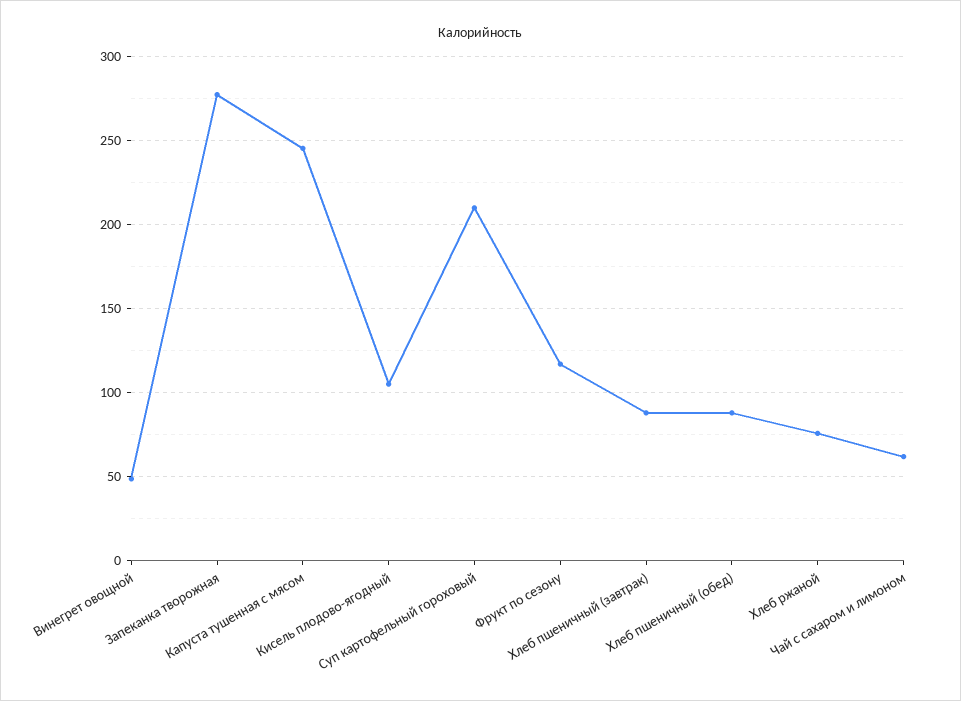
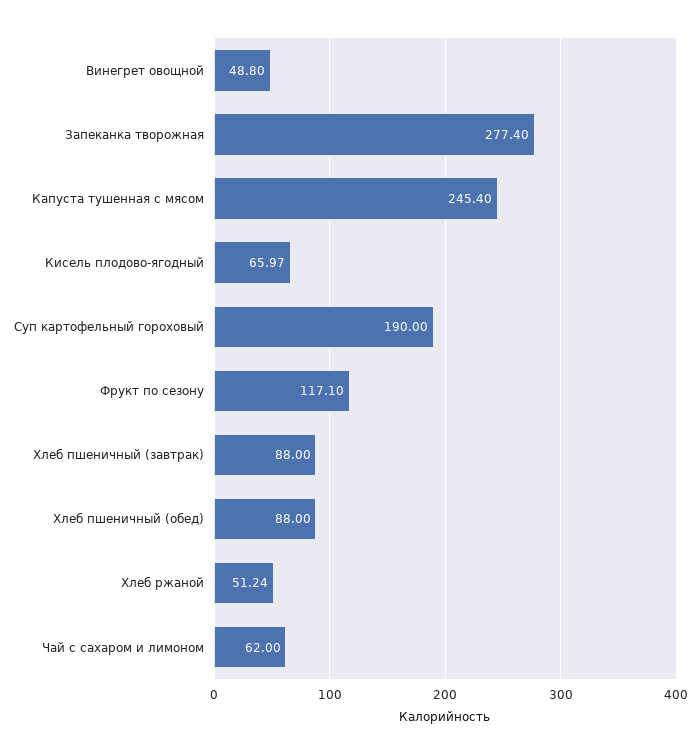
  {
    "Винегрет овощной": 48.8,
    "Запеканка творожная": 277.4,
    "Капуста тушенная с мясом": 245.4,
-   "Кисель плодово-ягодный": 105,
+   "Кисель плодово-ягодный": 65.97,
-   "Суп картофельный гороховый": 210,
+   "Суп картофельный гороховый": 190,
    "Фрукт по сезону": 117.1,
    "Хлеб пшеничный (завтрак)": 88,
    "Хлеб пшеничный (обед)": 88,
-   "Хлеб ржаной": 75,
+   "Хлеб ржаной": 51.24,
    "Чай с сахаром и лимоном": 62
  }

